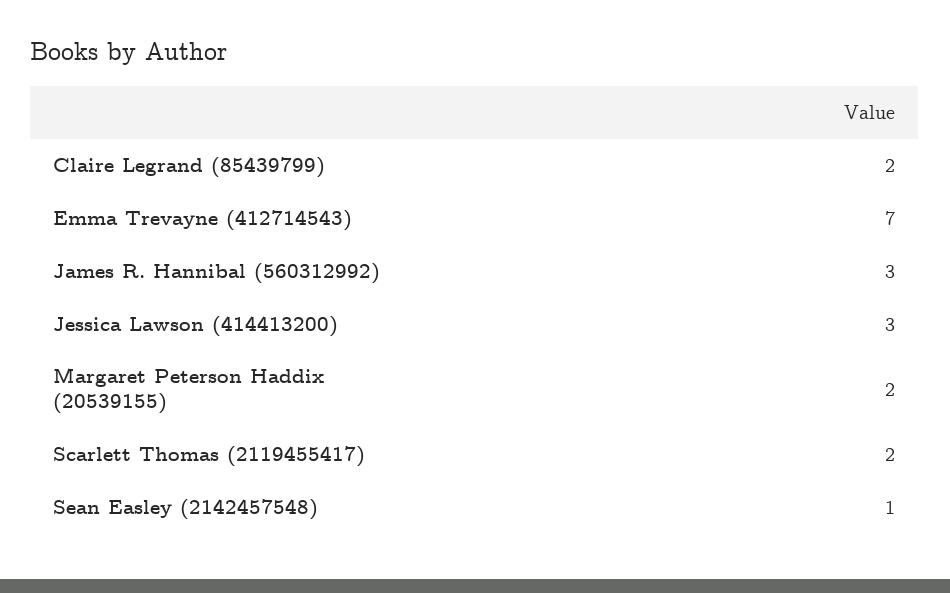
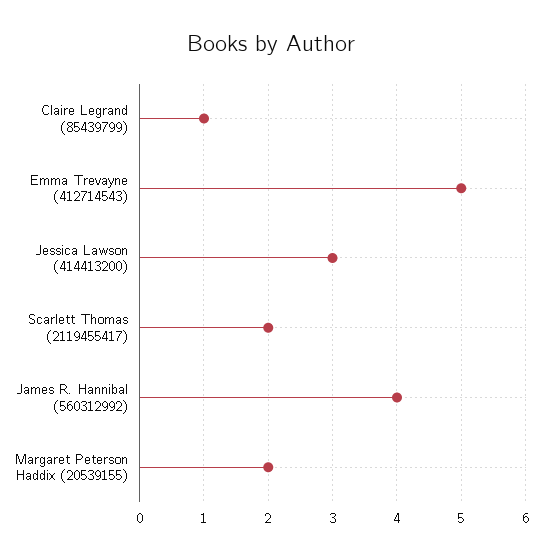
  {
-   "Claire Legrand (85439799)": 2,
+   "Claire Legrand (85439799)": 1,
-   "Emma Trevayne (412714543)": 7,
+   "Emma Trevayne (412714543)": 5,
-   "James R. Hannibal (560312992)": 3,
+   "James R. Hannibal (560312992)": 4,
    "Jessica Lawson (414413200)": 3,
    "Margaret Peterson Haddix (20539155)": 2,
-   "Scarlett Thomas (2119455417)": 2,
+   "Scarlett Thomas (2119455417)": 2
-   "Sean Easley (2142457548)": 1
  }

